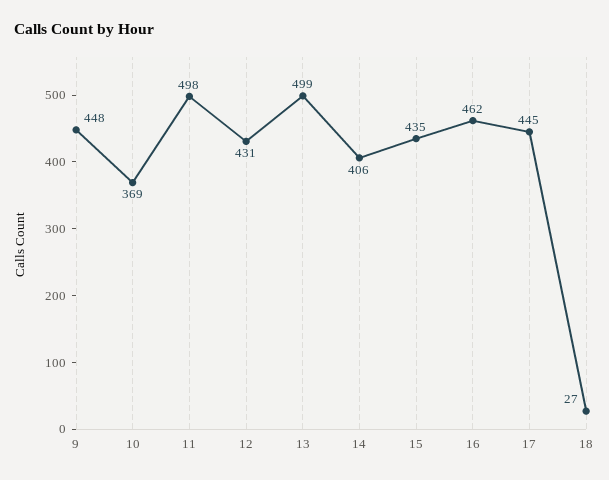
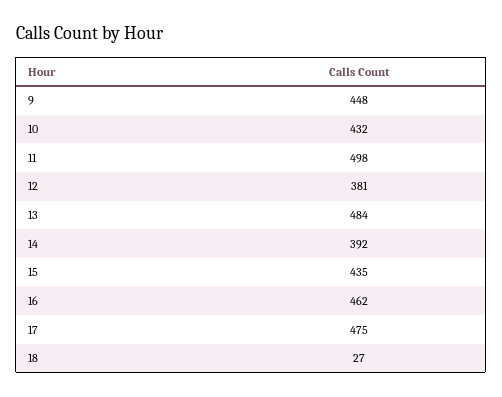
  {
    "9": 448,
-   "10": 369,
+   "10": 432,
    "11": 498,
-   "12": 431,
+   "12": 381,
-   "13": 499,
+   "13": 484,
-   "14": 406,
+   "14": 392,
    "15": 435,
    "16": 462,
-   "17": 445,
+   "17": 475,
    "18": 27
  }

